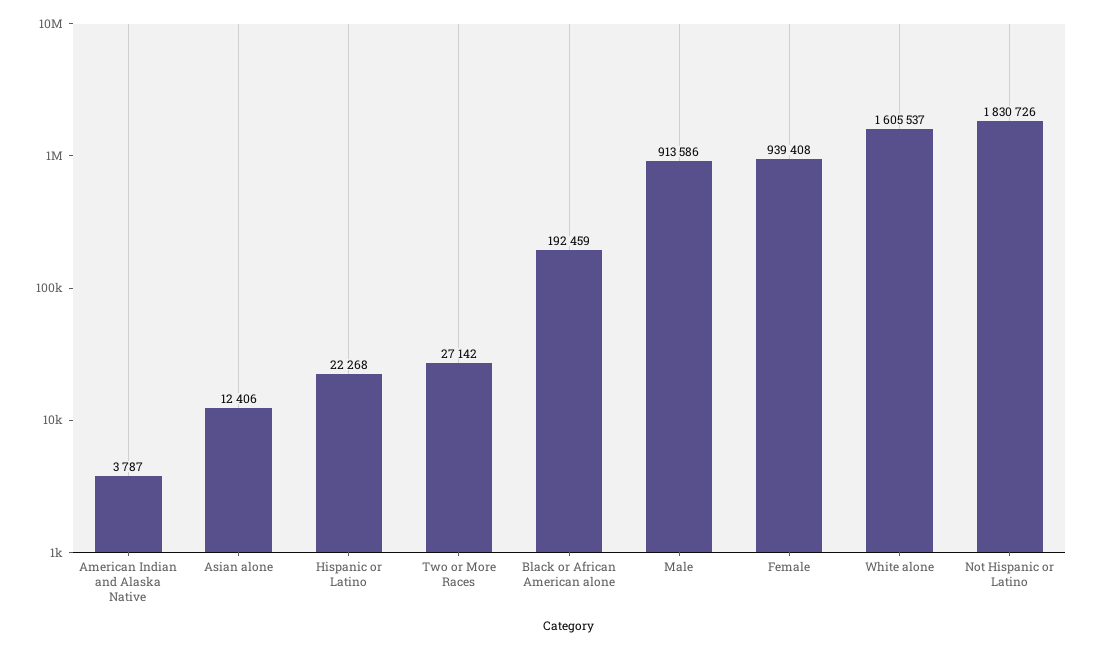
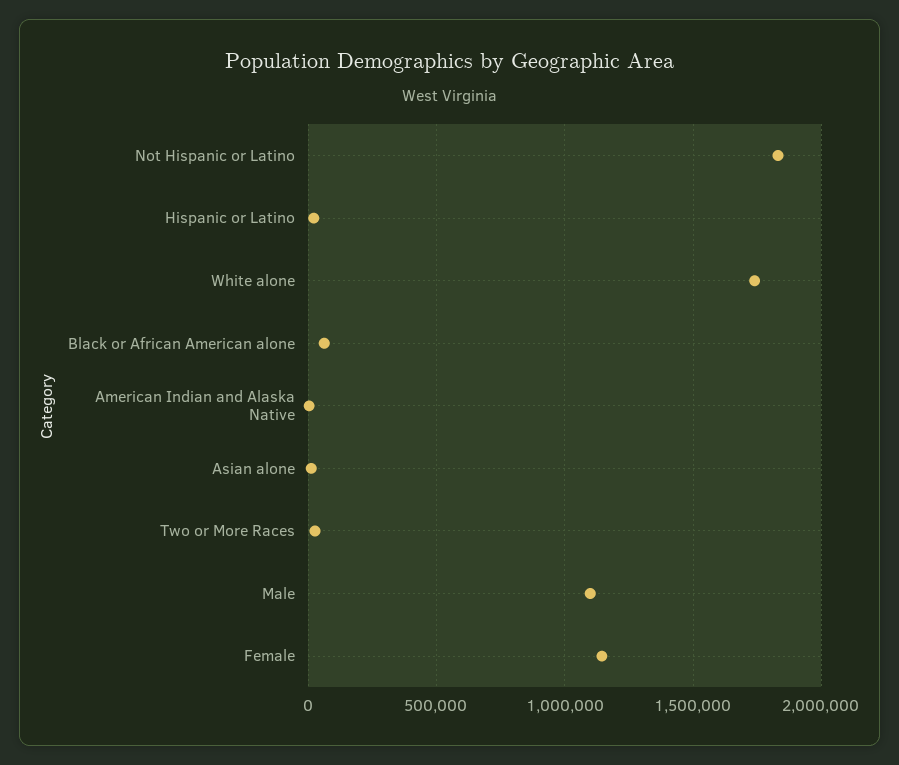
  {
    "American Indian and Alaska Native": 3787,
    "Asian alone": 12406,
    "Hispanic or Latino": 22268,
    "Two or More Races": 27142,
-   "Black or African American alone": 192459,
+   "Black or African American alone": 50000,
-   "Male": 913586,
+   "Male": 1100000,
-   "Female": 939408,
+   "Female": 1150000,
-   "White alone": 1605537,
+   "White alone": 1750000,
    "Not Hispanic or Latino": 1830726
  }

